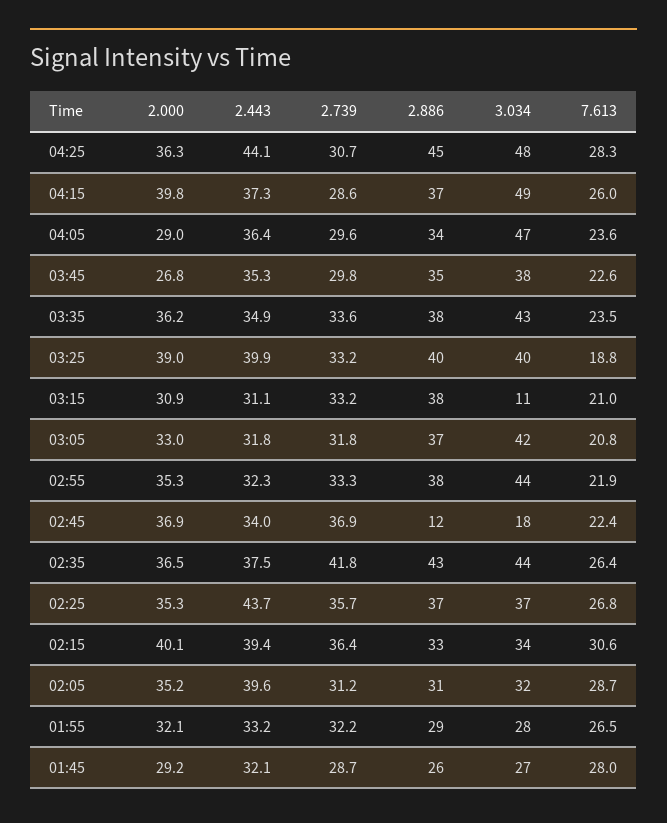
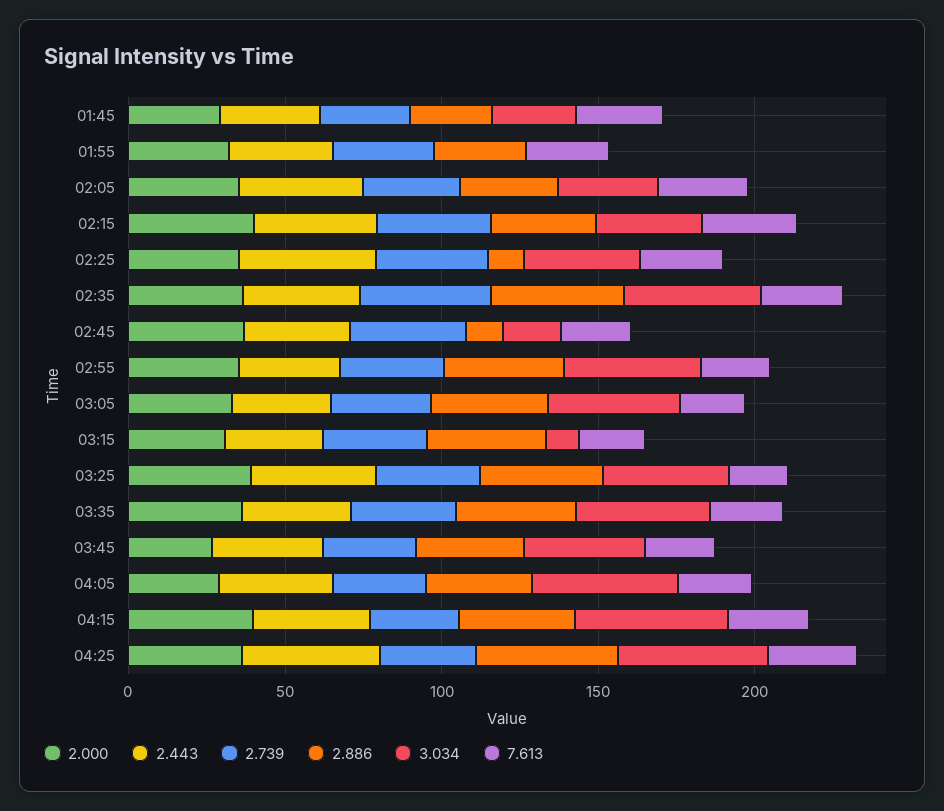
  {
    "2.000": {
      "04:25": 36.3,
      "04:15": 39.8,
      "04:05": 29,
      "03:45": 26.8,
      "03:35": 36.2,
      "03:25": 39,
      "03:15": 30.9,
      "03:05": 33,
      "02:55": 35.3,
      "02:45": 36.9,
      "02:35": 36.5,
      "02:25": 35.3,
      "02:15": 40.1,
      "02:05": 35.2,
      "01:55": 32.1,
      "01:45": 29.2
    },
    "2.443": {
      "04:25": 44.1,
      "04:15": 37.3,
      "04:05": 36.4,
      "03:45": 35.3,
      "03:35": 34.9,
      "03:25": 39.9,
      "03:15": 31.1,
      "03:05": 31.8,
      "02:55": 32.3,
      "02:45": 34,
      "02:35": 37.5,
      "02:25": 43.7,
      "02:15": 39.4,
      "02:05": 39.6,
      "01:55": 33.2,
      "01:45": 32.1
    },
    "2.739": {
      "04:25": 30.7,
      "04:15": 28.6,
      "04:05": 29.6,
      "03:45": 29.8,
      "03:35": 33.6,
      "03:25": 33.2,
      "03:15": 33.2,
      "03:05": 31.8,
      "02:55": 33.3,
      "02:45": 36.9,
      "02:35": 41.8,
      "02:25": 35.7,
      "02:15": 36.4,
      "02:05": 31.2,
      "01:55": 32.2,
      "01:45": 28.7
    },
    "2.886": {
      "04:25": 45,
      "04:15": 37,
      "04:05": 34,
      "03:45": 35,
      "03:35": 38,
      "03:25": 40,
      "03:15": 38,
      "03:05": 37,
      "02:55": 38,
      "02:45": 12,
      "02:35": 43,
-     "02:25": 37,
+     "02:25": 10,
      "02:15": 33,
      "02:05": 31,
      "01:55": 29,
      "01:45": 26
    },
    "3.034": {
      "04:25": 48,
      "04:15": 49,
      "04:05": 47,
      "03:45": 38,
      "03:35": 43,
      "03:25": 40,
      "03:15": 11,
      "03:05": 42,
      "02:55": 44,
      "02:45": 18,
      "02:35": 44,
      "02:25": 37,
      "02:15": 34,
      "02:05": 32,
-     "01:55": 28,
+     "01:55": 0,
      "01:45": 27
    },
    "7.613": {
      "04:25": 28.3,
      "04:15": 26,
      "04:05": 23.6,
      "03:45": 22.6,
      "03:35": 23.5,
      "03:25": 18.8,
      "03:15": 21,
      "03:05": 20.8,
      "02:55": 21.9,
      "02:45": 22.4,
      "02:35": 26.4,
      "02:25": 26.8,
      "02:15": 30.6,
      "02:05": 28.7,
      "01:55": 26.5,
      "01:45": 28
    }
  }

